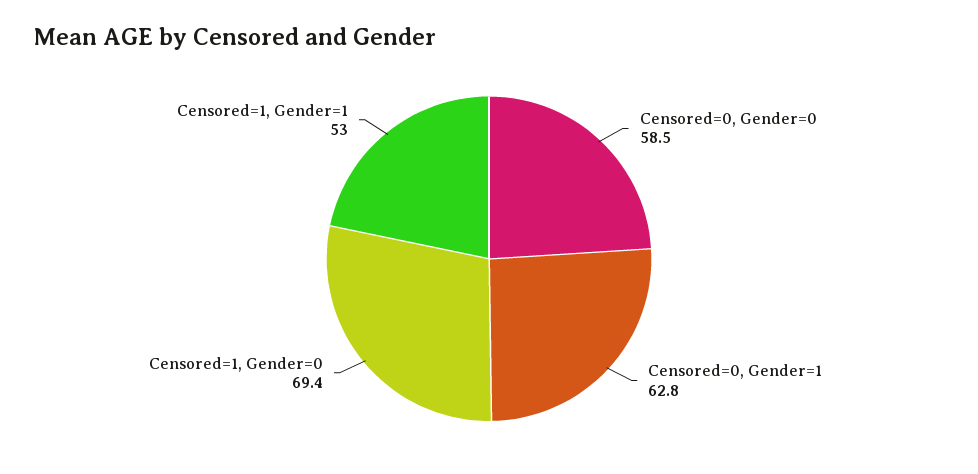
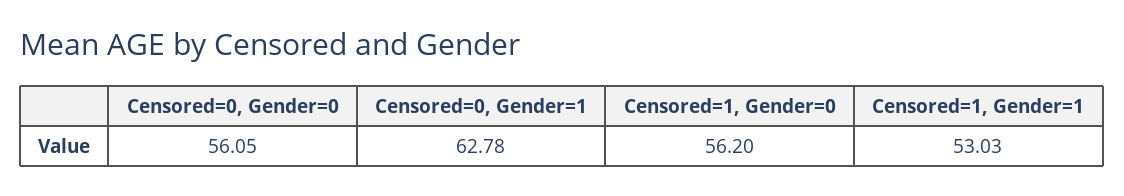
  {
-   "Censored=0, Gender=0": 58.5,
+   "Censored=0, Gender=0": 56.05,
    "Censored=0, Gender=1": 62.78,
-   "Censored=1, Gender=0": 69.4,
+   "Censored=1, Gender=0": 56.2,
    "Censored=1, Gender=1": 53.03
  }

